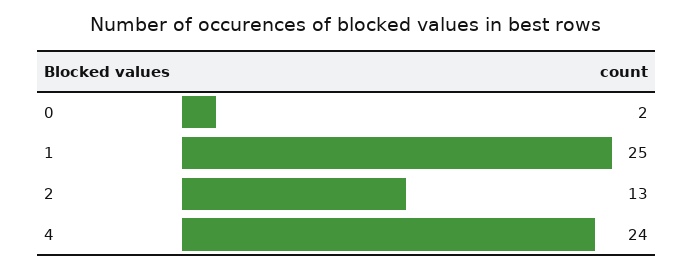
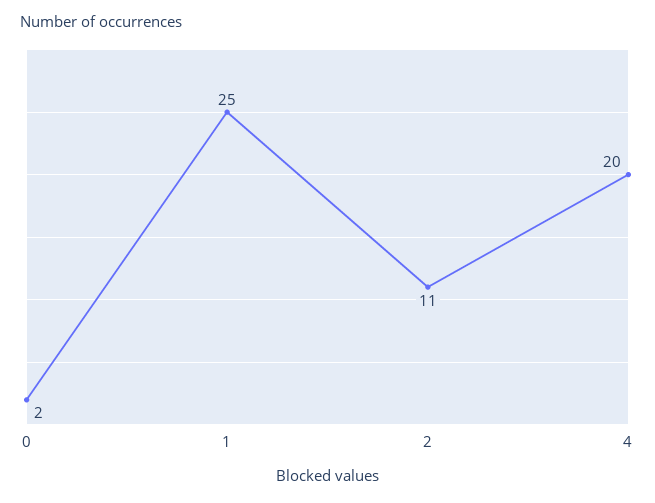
  {
    "0": 2,
    "1": 25,
-   "2": 13,
+   "2": 11,
-   "4": 24
+   "4": 20
  }

